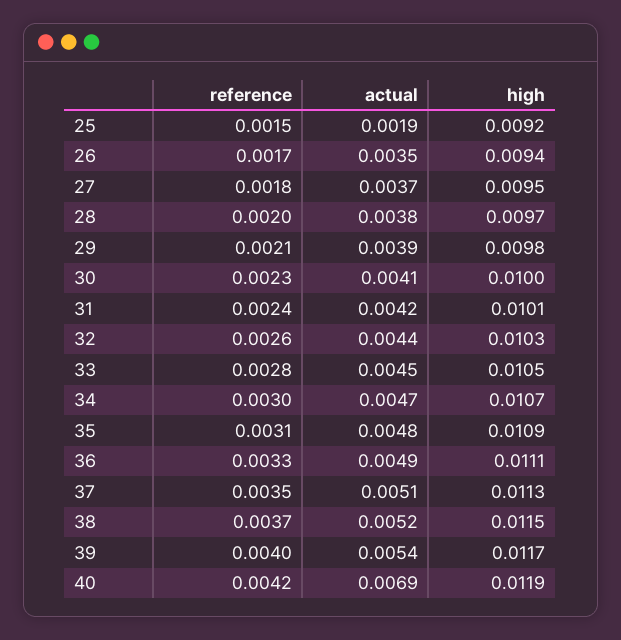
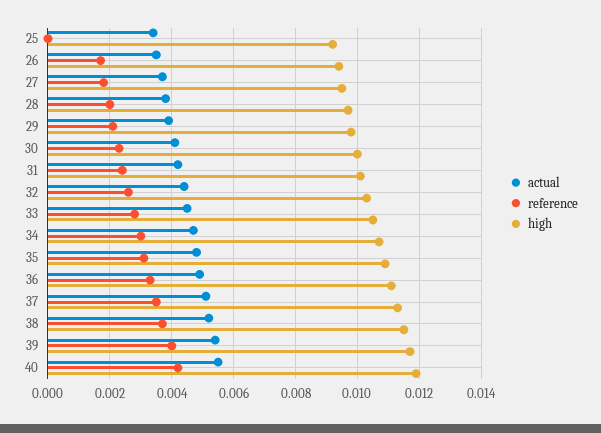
  {
    "reference": {
-     "25": 0.0015,
+     "25": 0,
      "26": 0.0017,
      "27": 0.0018,
      "28": 0.002,
      "29": 0.0021,
      "30": 0.0023,
      "31": 0.0024,
      "32": 0.0026,
      "33": 0.0028,
      "34": 0.003,
      "35": 0.0031,
      "36": 0.0033,
      "37": 0.0035,
      "38": 0.0037,
      "39": 0.004,
      "40": 0.0042
    },
    "actual": {
-     "25": 0.0019,
+     "25": 0.0035,
      "26": 0.0035,
      "27": 0.0037,
      "28": 0.0038,
      "29": 0.0039,
      "30": 0.0041,
      "31": 0.0042,
      "32": 0.0044,
      "33": 0.0045,
      "34": 0.0047,
      "35": 0.0048,
      "36": 0.0049,
      "37": 0.0051,
      "38": 0.0052,
      "39": 0.0054,
-     "40": 0.0069
+     "40": 0.0055
    },
    "high": {
      "25": 0.0092,
      "26": 0.0094,
      "27": 0.0095,
      "28": 0.0097,
      "29": 0.0098,
      "30": 0.01,
      "31": 0.0101,
      "32": 0.0103,
      "33": 0.0105,
      "34": 0.0107,
      "35": 0.0109,
      "36": 0.0111,
      "37": 0.0113,
      "38": 0.0115,
      "39": 0.0117,
      "40": 0.0119
    }
  }

